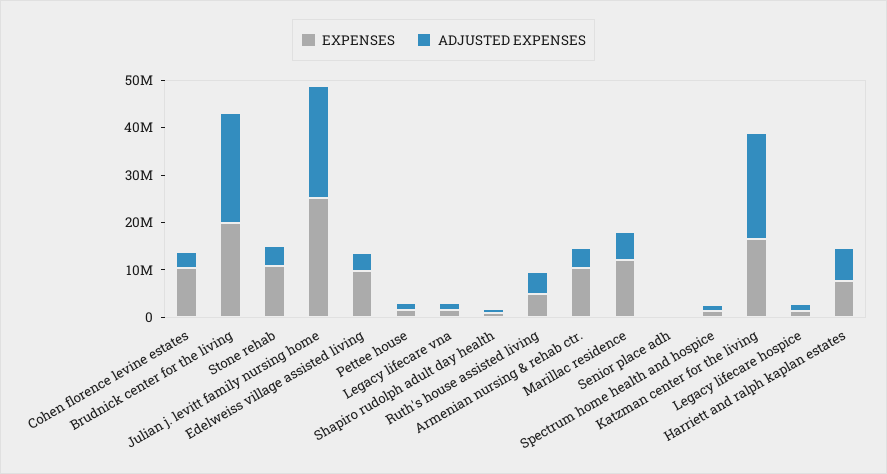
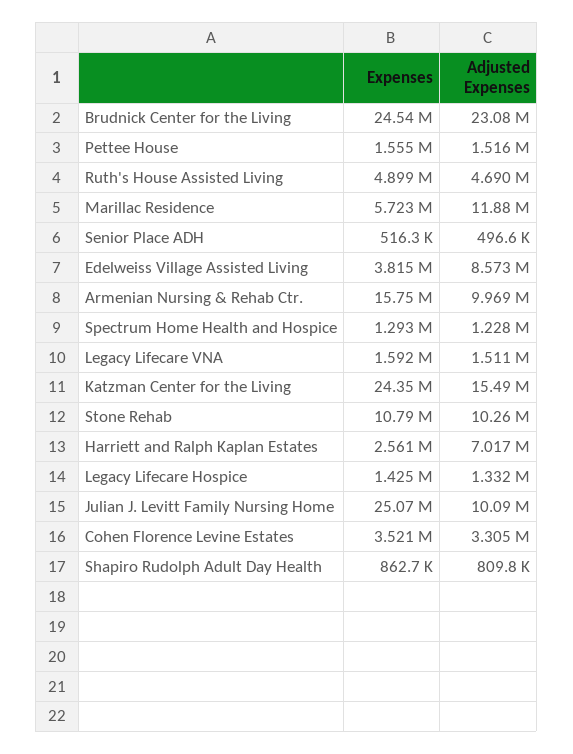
  {
    "EXPENSES": {
-     "Cohen florence levine estates": 10000000,
+     "Cohen florence levine estates": 3521000,
-     "Brudnick center for the living": 20000000,
+     "Brudnick center for the living": 24540000,
      "Stone rehab": 10790000,
      "Julian j. levitt family nursing home": 25070000,
-     "Edelweiss village assisted living": 10000000,
+     "Edelweiss village assisted living": 3815000,
      "Pettee house": 1555000,
      "Legacy lifecare vna": 1592000,
      "Shapiro rudolph adult day health": 862700,
      "Ruth's house assisted living": 4899000,
-     "Armenian nursing & rehab ctr.": 10000000,
+     "Armenian nursing & rehab ctr.": 15750000,
-     "Marillac residence": 12000000,
+     "Marillac residence": 5723000,
      "Senior place adh": 516300,
      "Spectrum home health and hospice": 1293000,
-     "Katzman center for the living": 16000000,
+     "Katzman center for the living": 24350000,
      "Legacy lifecare hospice": 1425000,
-     "Harriett and ralph kaplan estates": 8000000
+     "Harriett and ralph kaplan estates": 2561000
    },
    "ADJUSTED EXPENSES": {
      "Cohen florence levine estates": 3305000,
      "Brudnick center for the living": 23080000,
-     "Stone rehab": 4000000,
+     "Stone rehab": 10260000,
-     "Julian j. levitt family nursing home": 24000000,
+     "Julian j. levitt family nursing home": 10090000,
-     "Edelweiss village assisted living": 4000000,
+     "Edelweiss village assisted living": 8573000,
      "Pettee house": 1516000,
      "Legacy lifecare vna": 1511000,
      "Shapiro rudolph adult day health": 809800,
      "Ruth's house assisted living": 4690000,
-     "Armenian nursing & rehab ctr.": 4000000,
+     "Armenian nursing & rehab ctr.": 9969000,
-     "Marillac residence": 6000000,
+     "Marillac residence": 11880000,
      "Senior place adh": 496600,
      "Spectrum home health and hospice": 1228000,
-     "Katzman center for the living": 22000000,
+     "Katzman center for the living": 15490000,
      "Legacy lifecare hospice": 1332000,
      "Harriett and ralph kaplan estates": 7017000
    }
  }

